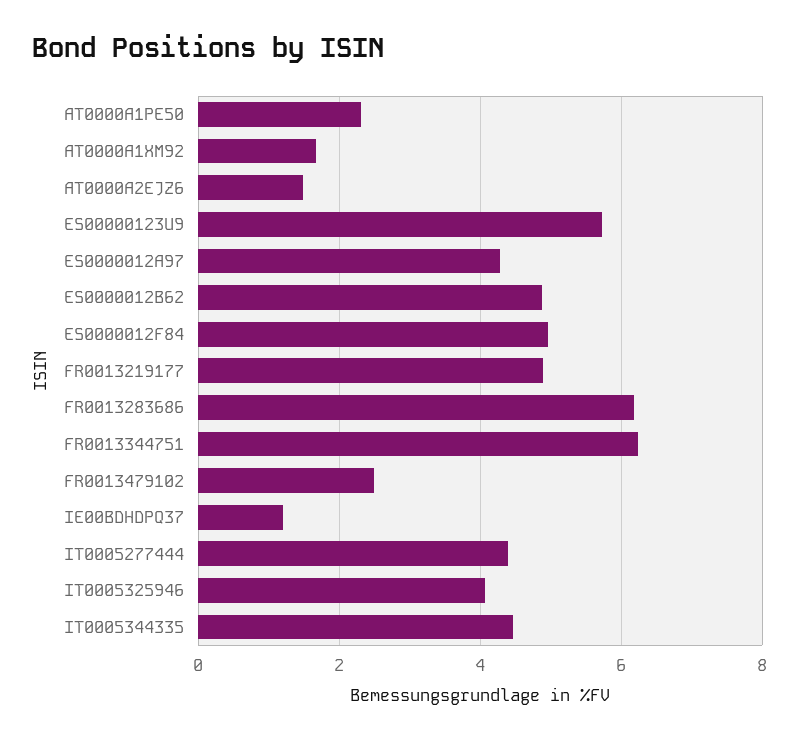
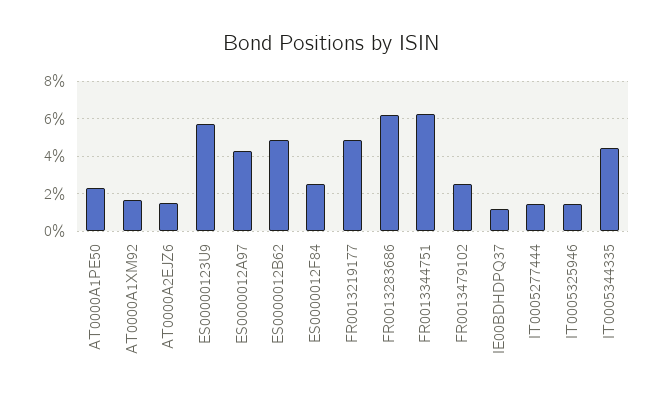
  {
    "AT0000A1PE50": 2.4,
    "AT0000A1XM92": 1.6,
    "AT0000A2EJZ6": 1.4,
    "ES00000123U9": 5.8,
    "ES0000012A97": 4.2,
    "ES0000012B62": 4.8,
-   "ES0000012F84": 5,
+   "ES0000012F84": 2.5,
    "FR0013219177": 4.8,
    "FR0013283686": 6.2,
    "FR0013344751": 6.2,
    "FR0013479102": 2.4,
    "IE00BDHDPQ37": 1.2,
-   "IT0005277444": 4.4,
+   "IT0005277444": 1.5,
-   "IT0005325946": 4,
+   "IT0005325946": 1.5,
    "IT0005344335": 4.4
  }

